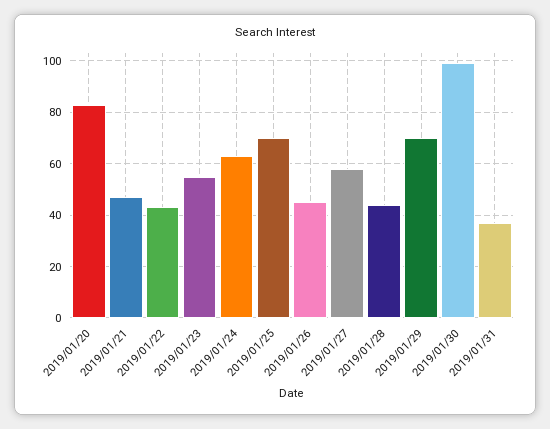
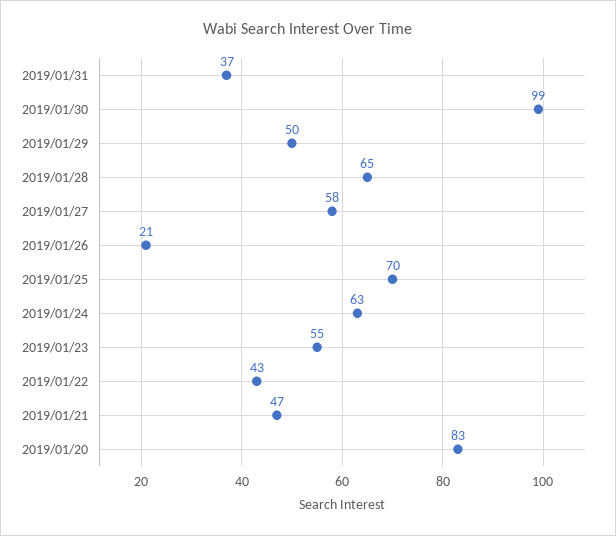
  {
    "2019/01/20": 83,
    "2019/01/21": 47,
    "2019/01/22": 43,
    "2019/01/23": 55,
    "2019/01/24": 63,
    "2019/01/25": 70,
-   "2019/01/26": 45,
+   "2019/01/26": 21,
    "2019/01/27": 58,
-   "2019/01/28": 45,
+   "2019/01/28": 65,
-   "2019/01/29": 70,
+   "2019/01/29": 50,
    "2019/01/30": 99,
    "2019/01/31": 37
  }

